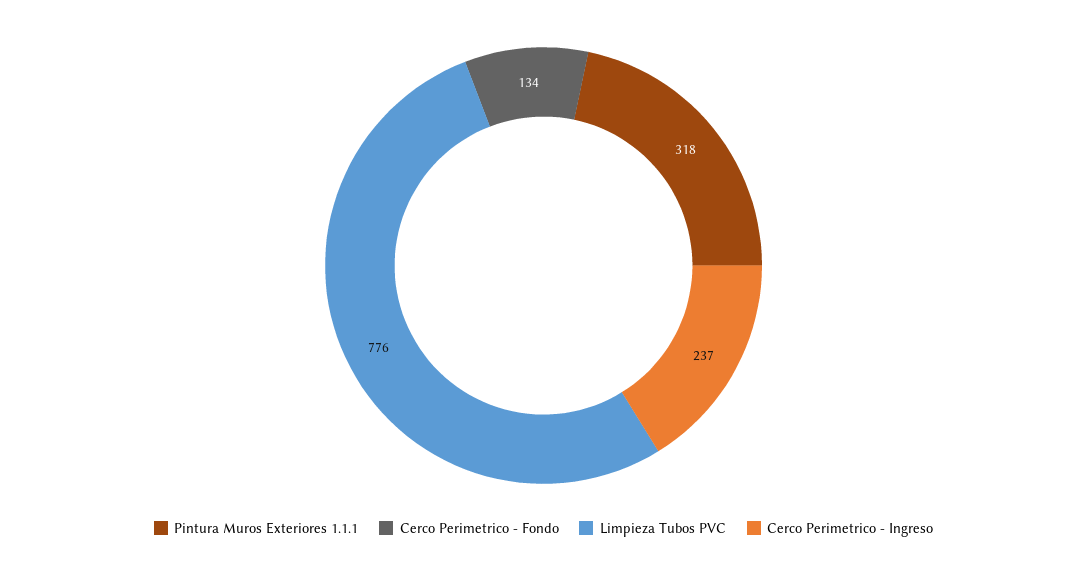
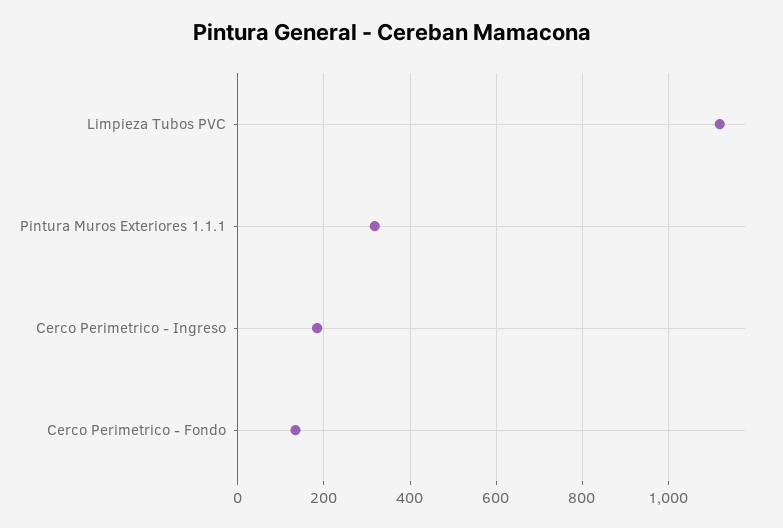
  {
    "Pintura Muros Exteriores 1.1.1": 318,
    "Cerco Perimetrico - Fondo": 134,
-   "Limpieza Tubos PVC": 776,
+   "Limpieza Tubos PVC": 1120,
-   "Cerco Perimetrico - Ingreso": 237
+   "Cerco Perimetrico - Ingreso": 180
  }

